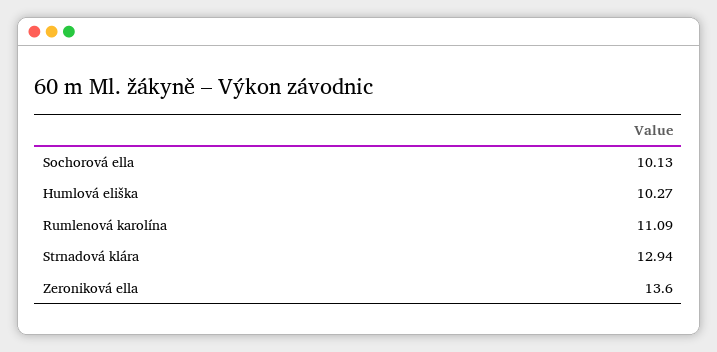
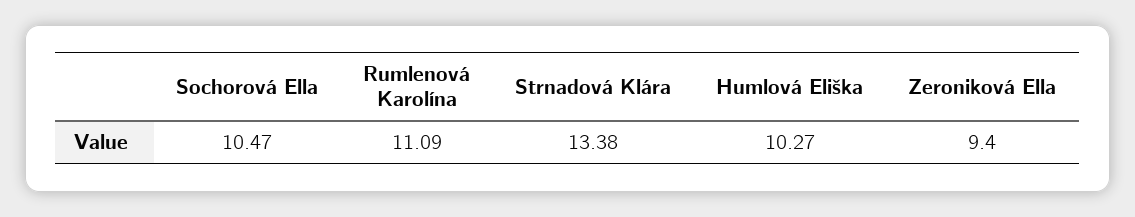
  {
-   "Sochorová ella": 10.13,
+   "Sochorová ella": 10.47,
    "Humlová eliška": 10.27,
    "Rumlenová karolína": 11.09,
-   "Strnadová klára": 12.94,
+   "Strnadová klára": 13.38,
-   "Zeroniková ella": 13.6
+   "Zeroniková ella": 9.4
  }

